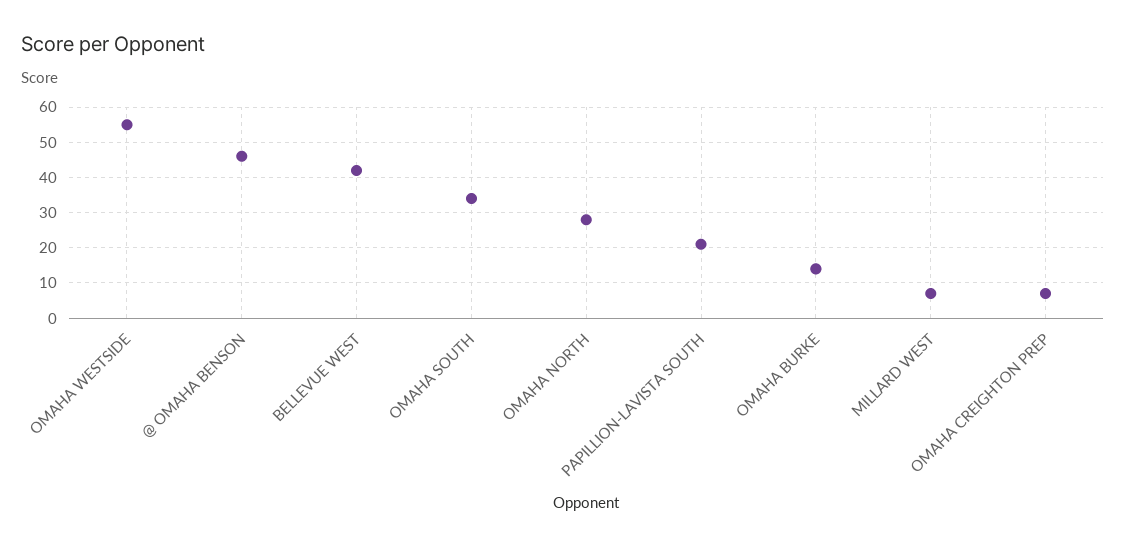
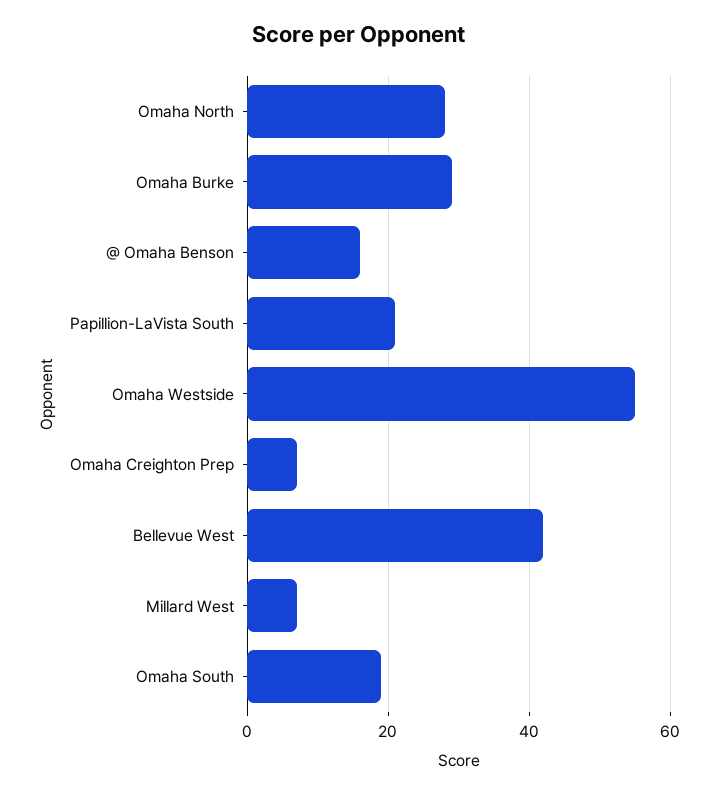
  {
    "OMAHA WESTSIDE": 55,
-   "@ OMAHA BENSON": 45,
+   "@ OMAHA BENSON": 15,
    "BELLEVUE WEST": 40,
-   "OMAHA SOUTH": 35,
+   "OMAHA SOUTH": 20,
    "OMAHA NORTH": 30,
    "PAPILLION-LAVISTA SOUTH": 20,
-   "OMAHA BURKE": 15,
+   "OMAHA BURKE": 30,
    "MILLARD WEST": 5,
    "OMAHA CREIGHTON PREP": 5
  }

